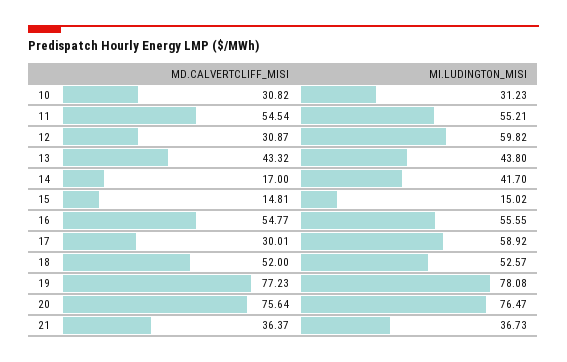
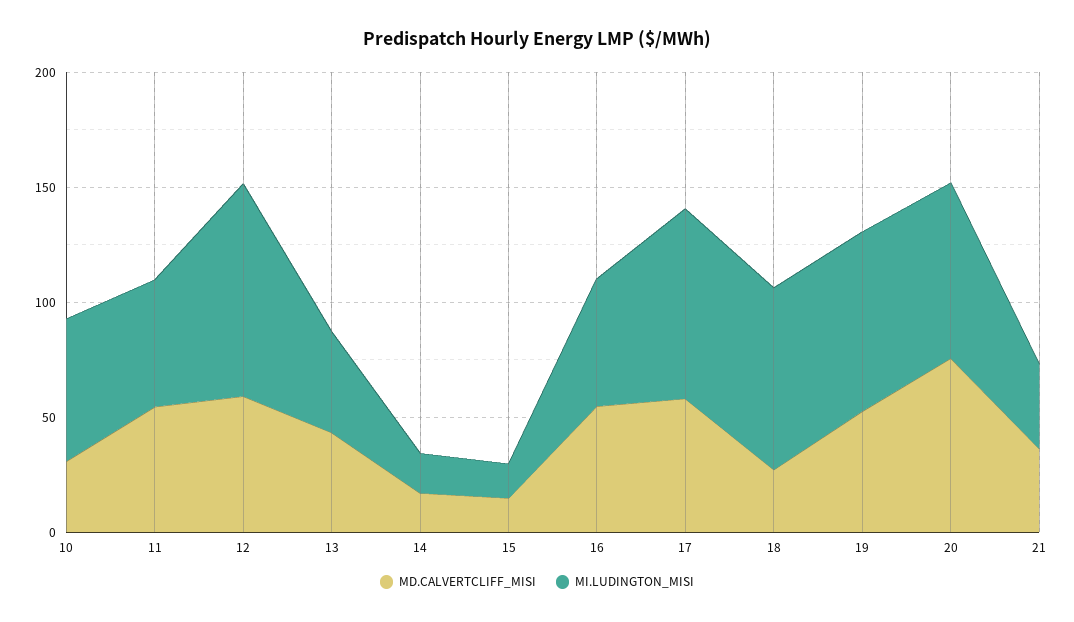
  {
    "MD.CALVERTCLIFF_MISI": {
      "10": 30.82,
      "11": 54.54,
-     "12": 30.87,
+     "12": 60,
      "13": 43.32,
      "14": 17,
      "15": 14.81,
      "16": 54.77,
-     "17": 30.01,
+     "17": 60,
-     "18": 52,
+     "18": 30,
-     "19": 77.23,
+     "19": 50,
      "20": 75.64,
      "21": 36.37
    },
    "MI.LUDINGTON_MISI": {
-     "10": 31.23,
+     "10": 60,
      "11": 55.21,
-     "12": 59.82,
+     "12": 90,
      "13": 43.8,
-     "14": 41.7,
+     "14": 20,
      "15": 15.02,
      "16": 55.55,
-     "17": 58.92,
+     "17": 80,
-     "18": 52.57,
+     "18": 80,
      "19": 78.08,
      "20": 76.47,
      "21": 36.73
    }
  }

